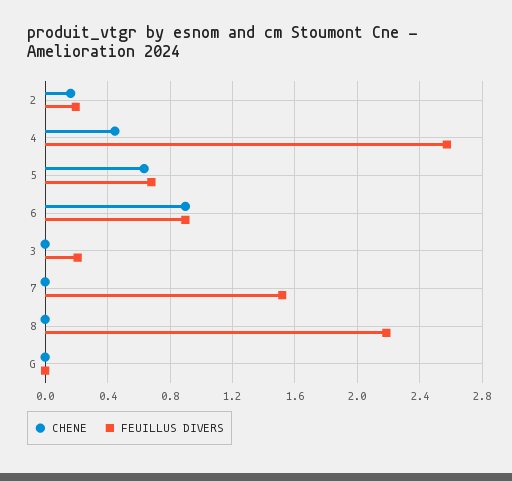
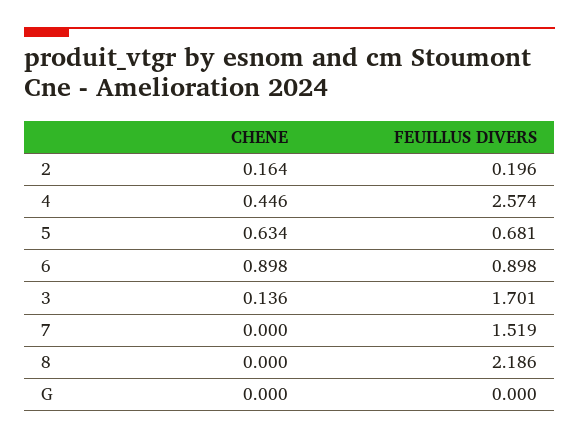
  {
    "CHENE": {
      "2": 0.164,
      "4": 0.446,
      "5": 0.634,
      "6": 0.898,
-     "3": 0,
+     "3": 0.136,
      "7": 0,
      "8": 0,
      "G": 0
    },
    "FEUILLUS DIVERS": {
      "2": 0.196,
      "4": 2.574,
      "5": 0.681,
      "6": 0.898,
-     "3": 0.2,
+     "3": 1.701,
      "7": 1.519,
      "8": 2.186,
      "G": 0
    }
  }

